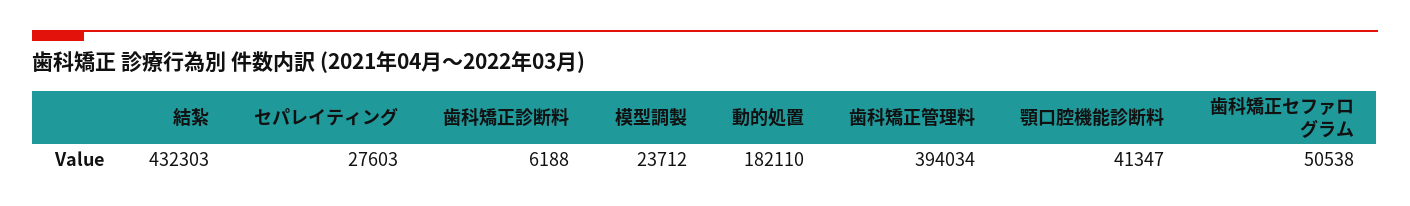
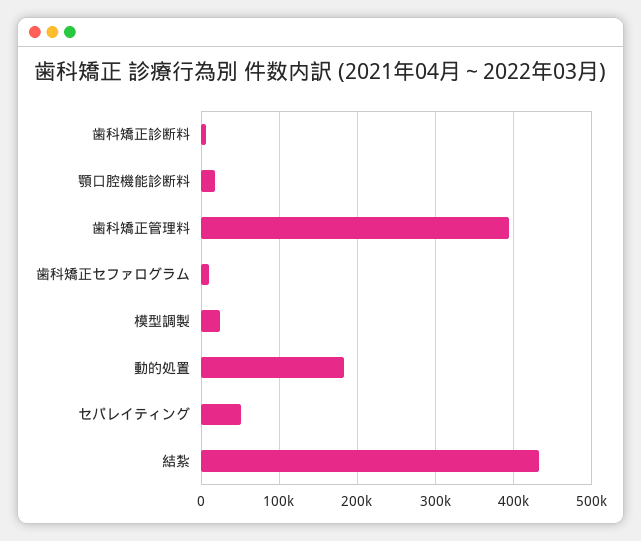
  {
    "結紮": 432303,
-   "セパレイティング": 27603,
+   "セパレイティング": 50000,
    "歯科矯正診断料": 6188,
    "模型調製": 23712,
    "動的処置": 182110,
    "歯科矯正管理料": 394034,
-   "顎口腔機能診断料": 41347,
+   "顎口腔機能診断料": 20000,
-   "歯科矯正セファログラム": 50538
+   "歯科矯正セファログラム": 10000
  }

